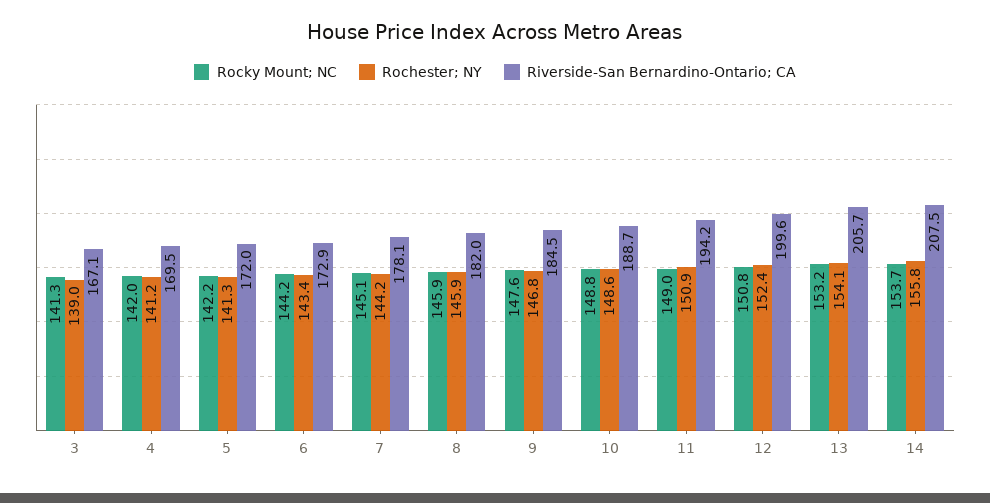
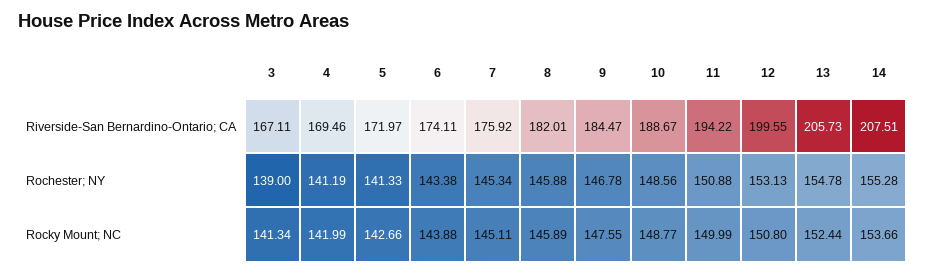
  {
    "Rocky Mount; NC": {
      "3": 141.34,
      "4": 141.99,
-     "5": 142.2,
+     "5": 142.66,
-     "6": 144.2,
+     "6": 143.88,
      "7": 145.11,
      "8": 145.89,
      "9": 147.55,
      "10": 148.77,
-     "11": 149,
+     "11": 149.99,
      "12": 150.8,
-     "13": 153.2,
+     "13": 152.44,
      "14": 153.66
    },
    "Rochester; NY": {
      "3": 139,
      "4": 141.19,
      "5": 141.33,
      "6": 143.38,
-     "7": 144.2,
+     "7": 145.34,
      "8": 145.88,
      "9": 146.78,
      "10": 148.56,
      "11": 150.88,
-     "12": 152.4,
+     "12": 153.13,
-     "13": 154.1,
+     "13": 154.78,
-     "14": 155.8
+     "14": 155.28
    },
    "Riverside-San Bernardino-Ontario; CA": {
      "3": 167.11,
      "4": 169.46,
      "5": 171.97,
-     "6": 172.9,
+     "6": 174.11,
-     "7": 178.1,
+     "7": 175.92,
      "8": 182.01,
      "9": 184.47,
      "10": 188.67,
      "11": 194.22,
      "12": 199.55,
      "13": 205.73,
      "14": 207.51
    }
  }

